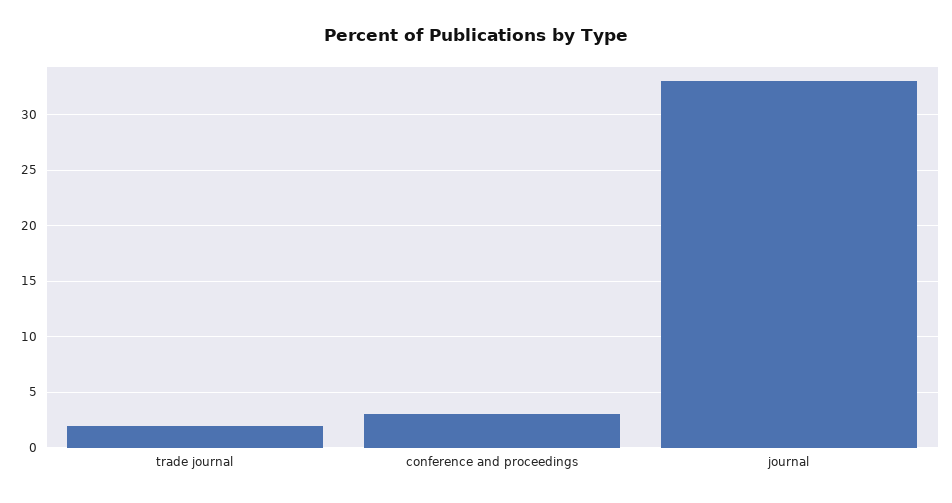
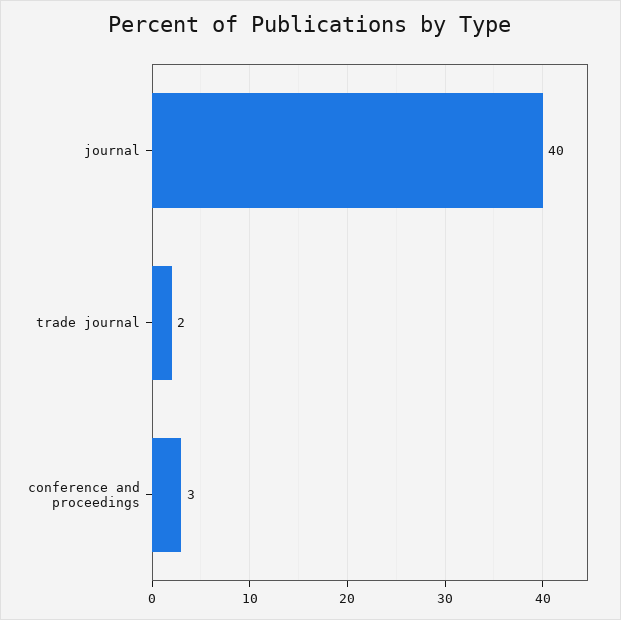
  {
    "trade journal": 2,
    "conference and proceedings": 3,
-   "journal": 33
+   "journal": 40
  }

